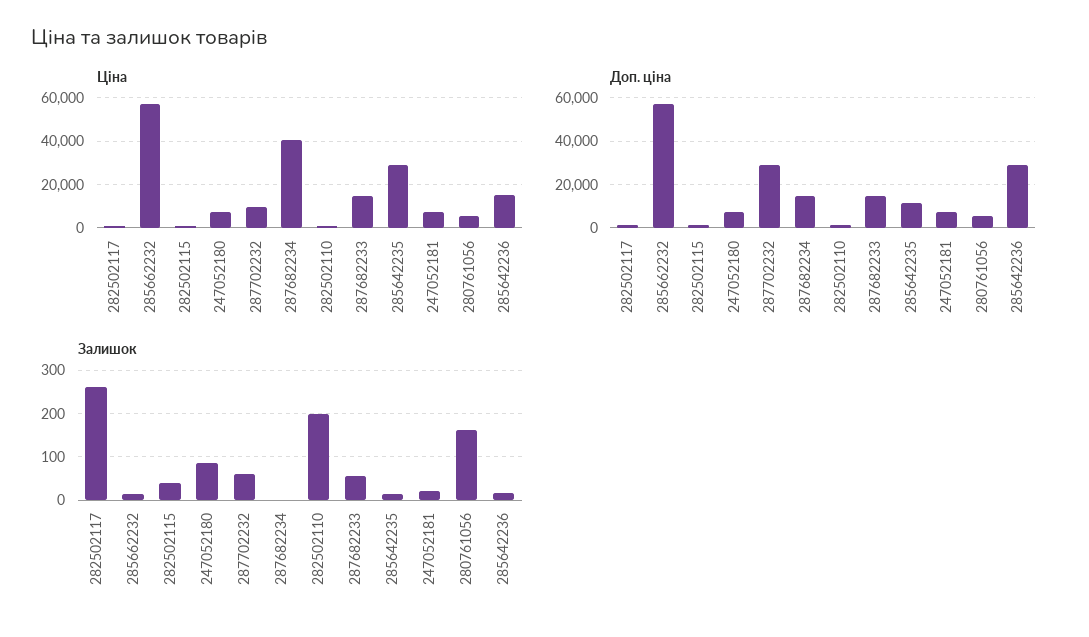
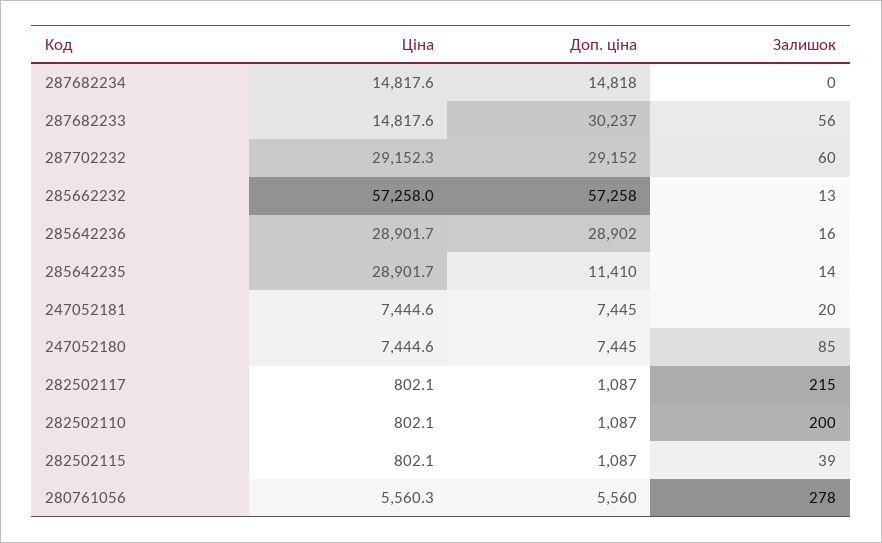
  {
    "Ціна": {
      "282502117": 802.1,
      "285662232": 57258,
      "282502115": 802.1,
      "247052180": 7444.6,
-     "287702232": 10000,
+     "287702232": 29152.3,
-     "287682234": 40000,
+     "287682234": 14817.6,
      "282502110": 802.1,
      "287682233": 14817.6,
      "285642235": 28901.7,
      "247052181": 7444.6,
      "280761056": 5560.3,
-     "285642236": 15000
+     "285642236": 28901.7
    },
    "Доп. ціна": {
      "282502117": 1087,
      "285662232": 57258,
      "282502115": 1087,
      "247052180": 7445,
      "287702232": 29152,
      "287682234": 14818,
      "282502110": 1087,
-     "287682233": 15000,
+     "287682233": 30237,
      "285642235": 11410,
      "247052181": 7445,
      "280761056": 5560,
      "285642236": 28902
    },
    "Залишок": {
-     "282502117": 260,
+     "282502117": 215,
      "285662232": 13,
      "282502115": 39,
      "247052180": 85,
      "287702232": 60,
      "287682234": 0,
      "282502110": 200,
      "287682233": 56,
      "285642235": 14,
      "247052181": 20,
-     "280761056": 160,
+     "280761056": 278,
      "285642236": 16
    }
  }

